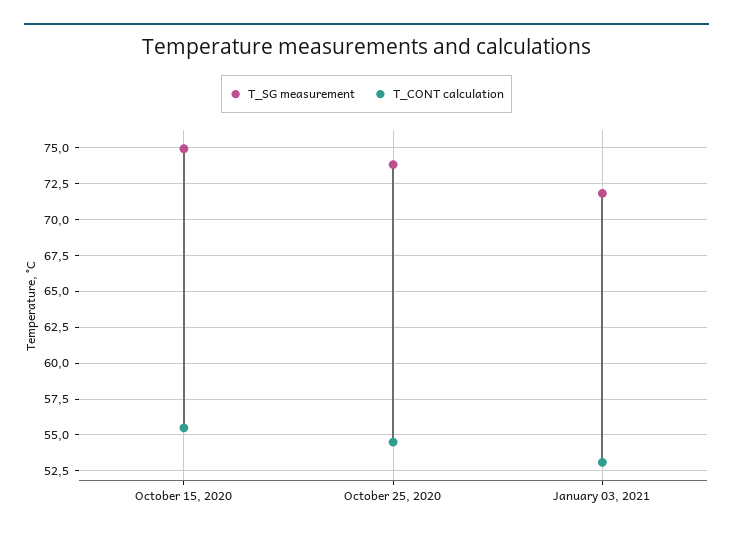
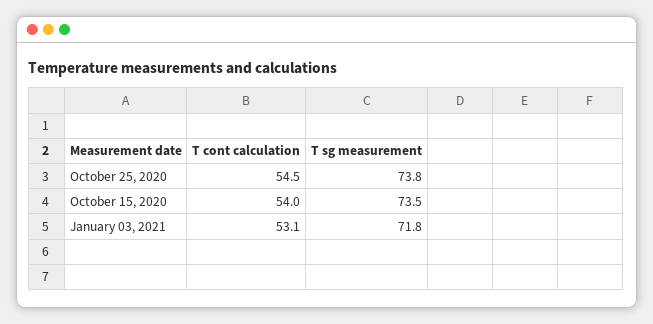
  {
    "T_SG measurement": {
-     "October 15, 2020": 75,
+     "October 15, 2020": 73.5,
      "October 25, 2020": 73.8,
      "January 03, 2021": 71.8
    },
    "T_CONT calculation": {
-     "October 15, 2020": 55.5,
+     "October 15, 2020": 54,
      "October 25, 2020": 54.5,
      "January 03, 2021": 53.1
    }
  }

